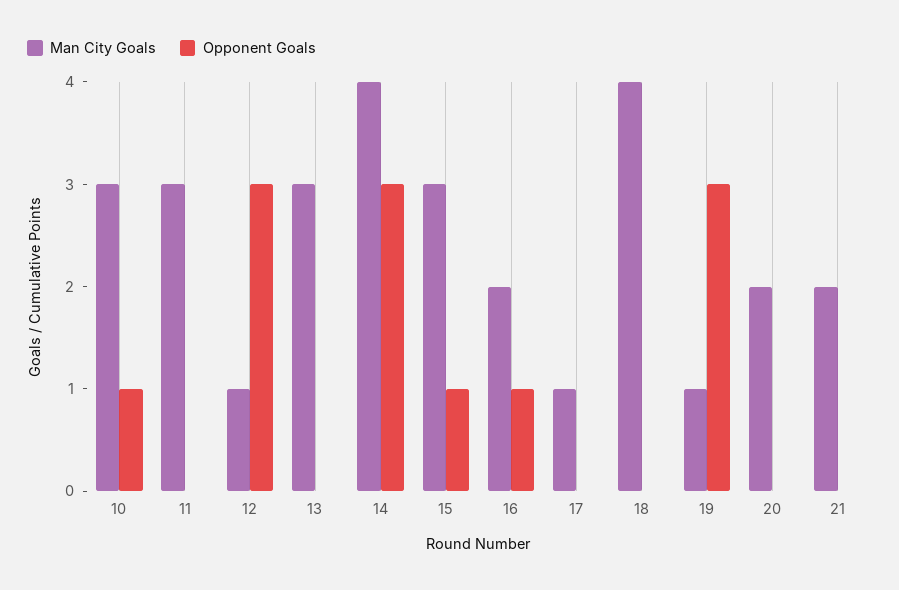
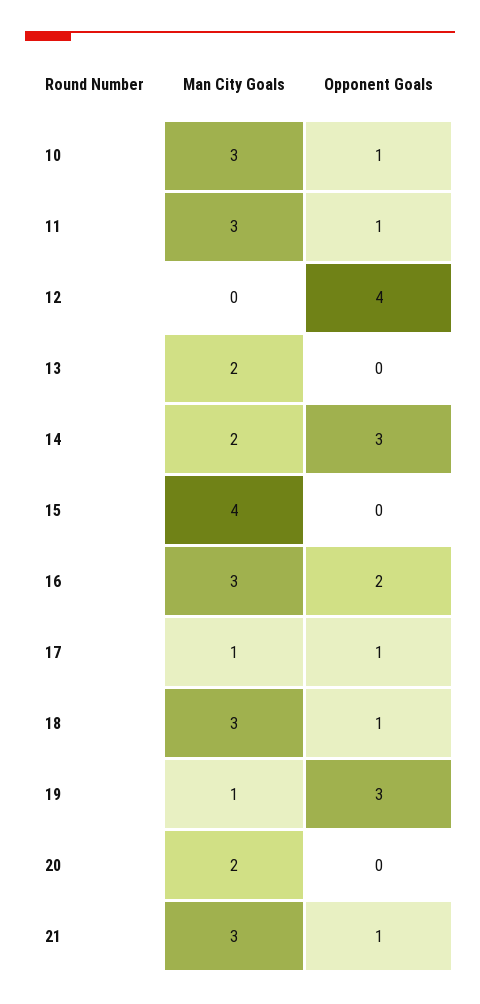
  {
    "Man City Goals": {
      "10": 3,
      "11": 3,
-     "12": 1,
+     "12": 0,
-     "13": 3,
+     "13": 2,
-     "14": 4,
+     "14": 2,
-     "15": 3,
+     "15": 4,
-     "16": 2,
+     "16": 3,
      "17": 1,
-     "18": 4,
+     "18": 3,
      "19": 1,
      "20": 2,
-     "21": 2
+     "21": 3
    },
    "Opponent Goals": {
      "10": 1,
-     "11": 0,
+     "11": 1,
-     "12": 3,
+     "12": 4,
      "13": 0,
      "14": 3,
-     "15": 1,
+     "15": 0,
-     "16": 1,
+     "16": 2,
-     "17": 0,
+     "17": 1,
-     "18": 0,
+     "18": 1,
      "19": 3,
      "20": 0,
-     "21": 0
+     "21": 1
    }
  }

